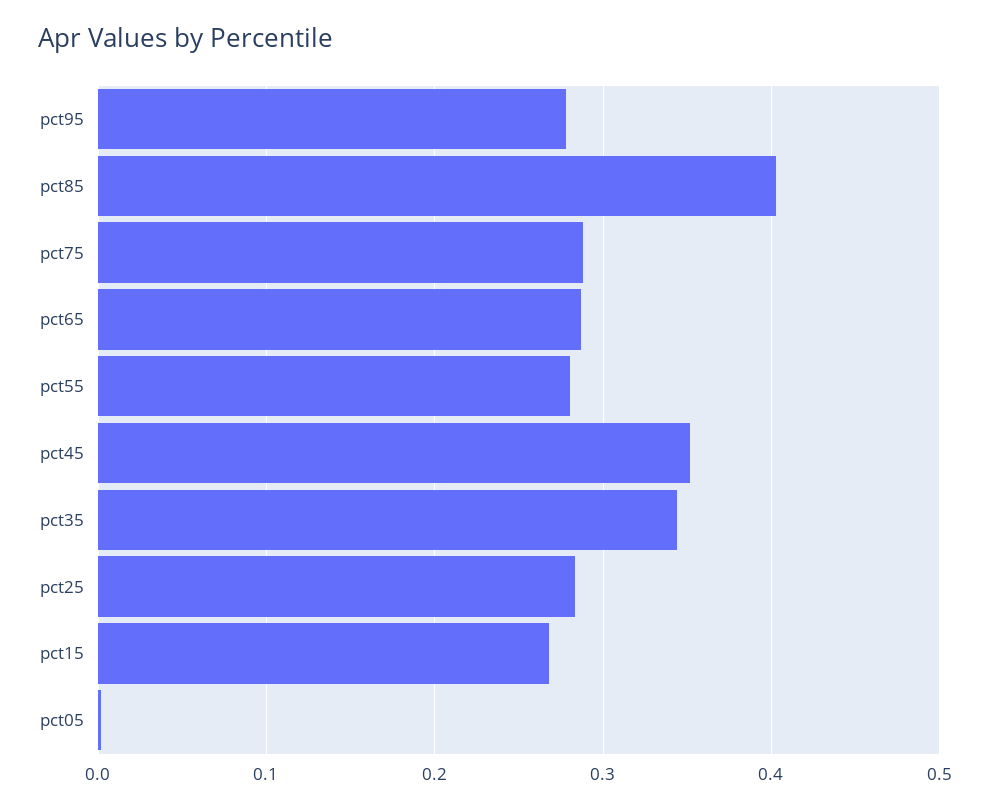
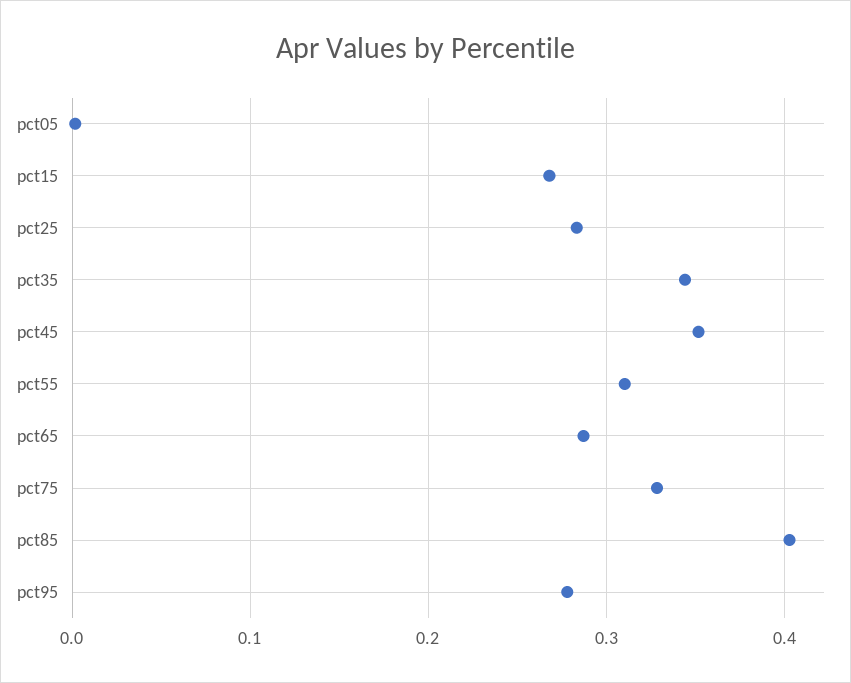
  {
    "pct95": 0.28,
    "pct85": 0.4,
-   "pct75": 0.29,
+   "pct75": 0.33,
    "pct65": 0.29,
-   "pct55": 0.28,
+   "pct55": 0.31,
    "pct45": 0.35,
    "pct35": 0.34,
    "pct25": 0.28,
    "pct15": 0.27,
    "pct05": 0
  }

